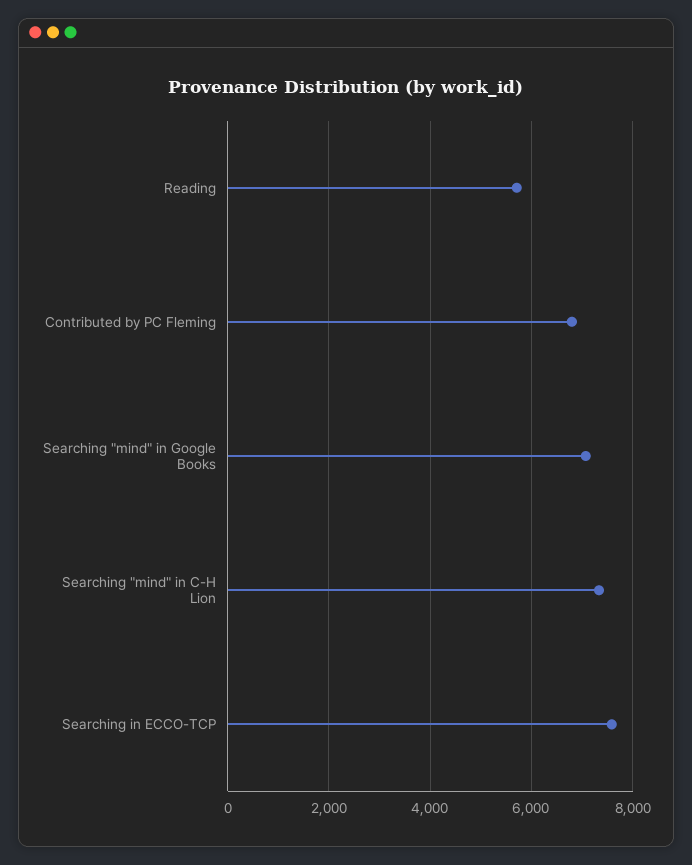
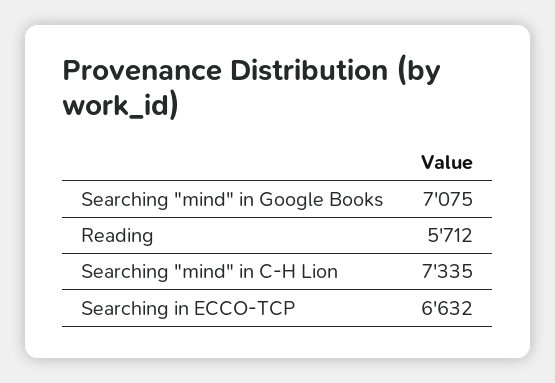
  {
    "Reading": 5712,
-   "Contributed by PC Fleming": 6800,
    "Searching \"mind\" in Google Books": 7075,
    "Searching \"mind\" in C-H Lion": 7335,
-   "Searching in ECCO-TCP": 7600
+   "Searching in ECCO-TCP": 6632
  }

